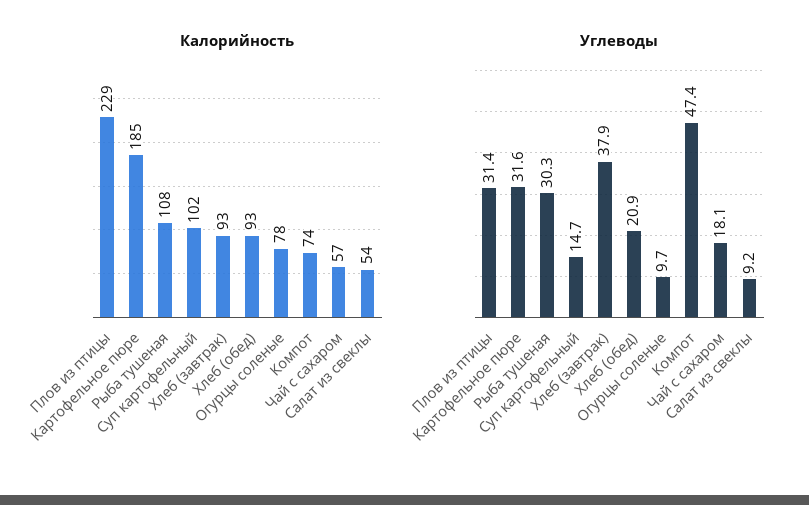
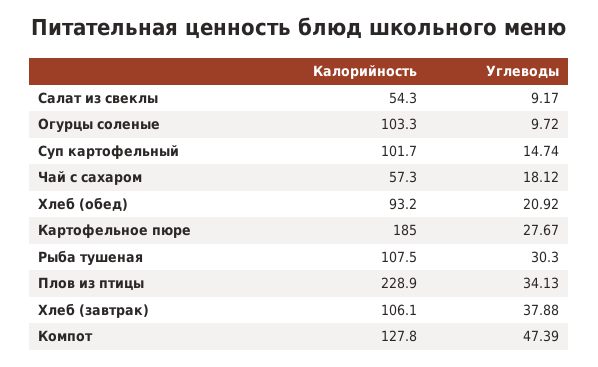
  {
    "Калорийность": {
      "Плов из птицы": 228.9,
      "Картофельное пюре": 185,
      "Рыба тушеная": 107.5,
      "Суп картофельный": 101.7,
-     "Хлеб (завтрак)": 93,
+     "Хлеб (завтрак)": 106.1,
      "Хлеб (обед)": 93.2,
-     "Огурцы соленые": 78,
+     "Огурцы соленые": 103.3,
-     "Компот": 74,
+     "Компот": 127.8,
      "Чай с сахаром": 57.3,
      "Салат из свеклы": 54.3
    },
    "Углеводы": {
-     "Плов из птицы": 31.4,
+     "Плов из птицы": 34.13,
-     "Картофельное пюре": 31.6,
+     "Картофельное пюре": 27.67,
      "Рыба тушеная": 30.3,
      "Суп картофельный": 14.74,
      "Хлеб (завтрак)": 37.88,
      "Хлеб (обед)": 20.92,
      "Огурцы соленые": 9.72,
      "Компот": 47.39,
      "Чай с сахаром": 18.12,
      "Салат из свеклы": 9.17
    }
  }

